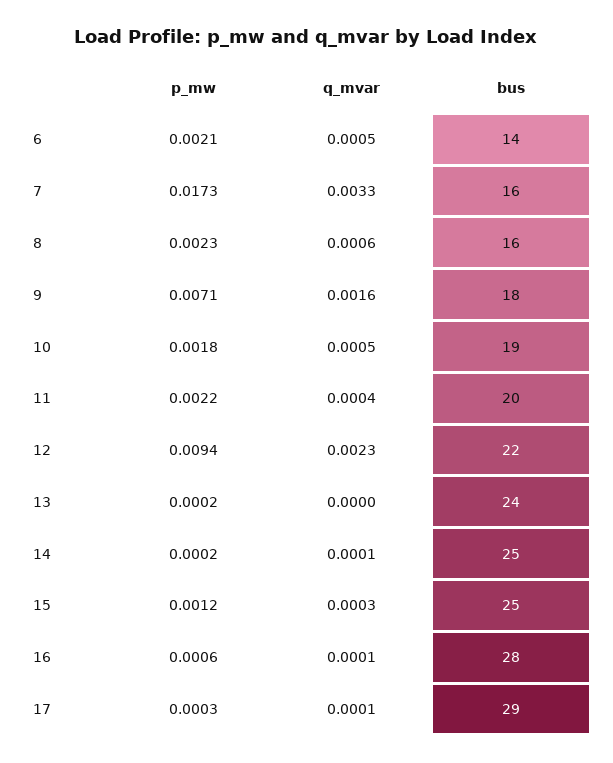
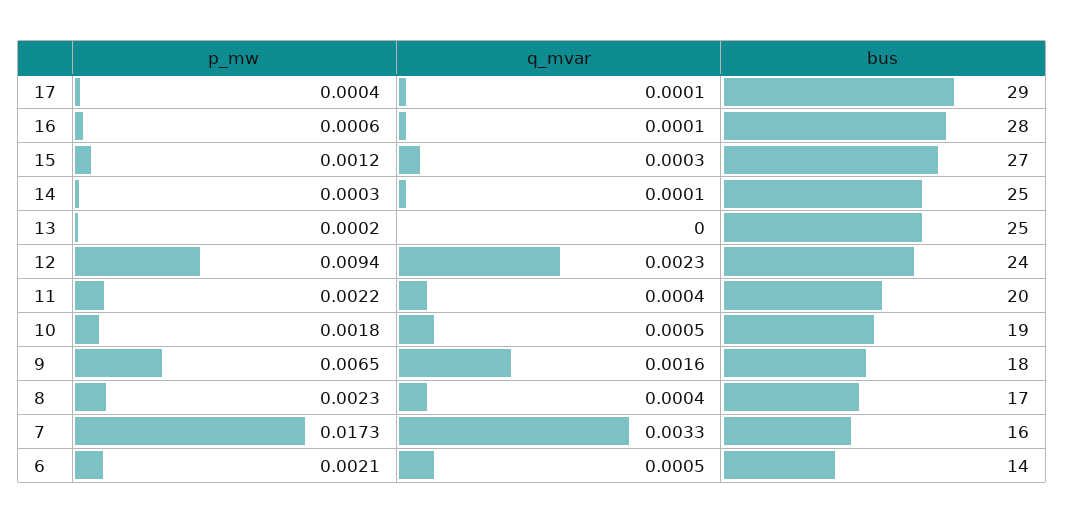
  {
    "p_mw": {
      "6": 0.0021,
      "7": 0.0173,
      "8": 0.0023,
-     "9": 0.0071,
+     "9": 0.0065,
      "10": 0.0018,
      "11": 0.0022,
      "12": 0.0094,
      "13": 0.0002,
-     "14": 0.0002,
+     "14": 0.0003,
      "15": 0.0012,
      "16": 0.0006,
-     "17": 0.0003
+     "17": 0.0004
    },
    "q_mvar": {
      "6": 0.0005,
      "7": 0.0033,
-     "8": 0.0006,
+     "8": 0.0004,
      "9": 0.0016,
      "10": 0.0005,
      "11": 0.0004,
      "12": 0.0023,
      "13": 0,
      "14": 0.0001,
      "15": 0.0003,
      "16": 0.0001,
      "17": 0.0001
    },
    "bus": {
      "6": 14,
      "7": 16,
-     "8": 16,
+     "8": 17,
      "9": 18,
      "10": 19,
      "11": 20,
-     "12": 22,
+     "12": 24,
-     "13": 24,
+     "13": 25,
      "14": 25,
-     "15": 25,
+     "15": 27,
      "16": 28,
      "17": 29
    }
  }

